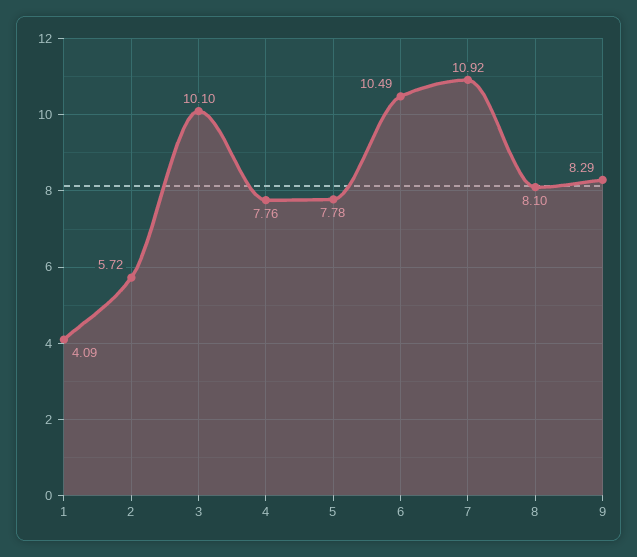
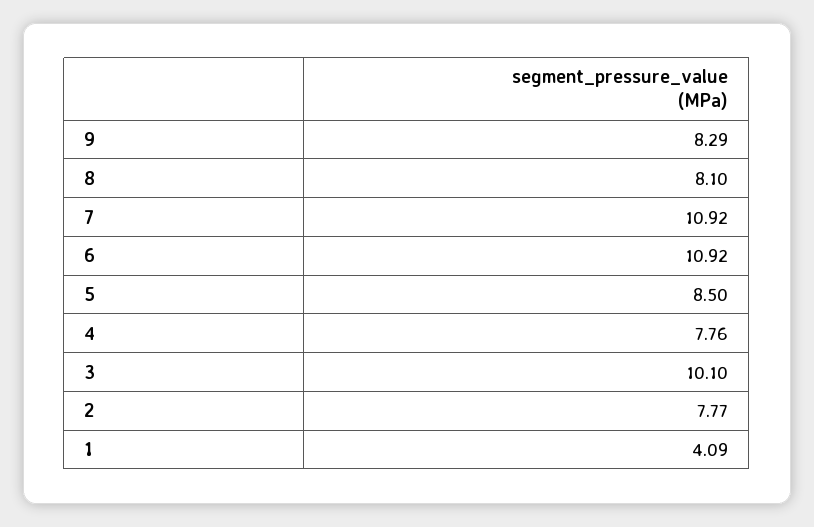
  {
    "1": 4.09,
-   "2": 5.72,
+   "2": 7.77,
    "3": 10.1,
    "4": 7.76,
-   "5": 7.78,
+   "5": 8.5,
-   "6": 10.49,
+   "6": 10.92,
    "7": 10.92,
    "8": 8.1,
    "9": 8.29
  }

